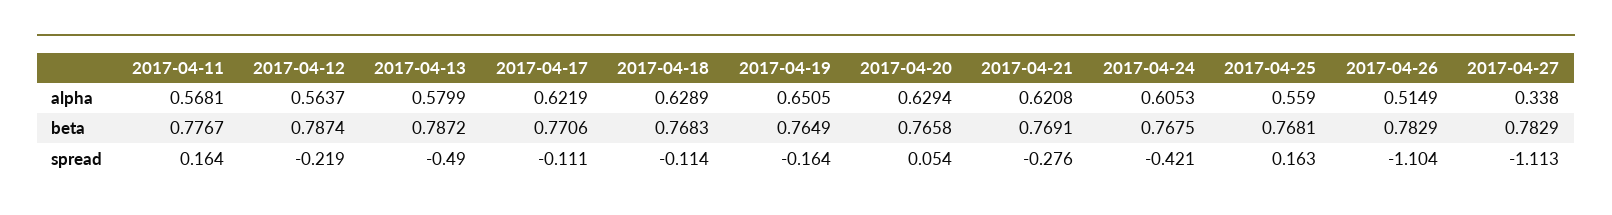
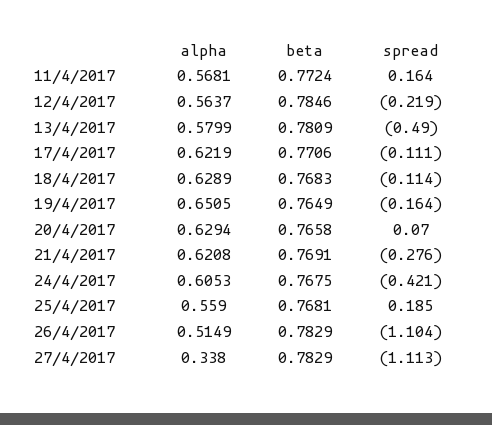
  {
    "2017-04-11": {
      "alpha": 0.5681,
-     "beta": 0.7767,
+     "beta": 0.7724,
      "spread": 0.164
    },
    "2017-04-12": {
      "alpha": 0.5637,
-     "beta": 0.7874,
+     "beta": 0.7846,
      "spread": -0.219
    },
    "2017-04-13": {
      "alpha": 0.5799,
-     "beta": 0.7872,
+     "beta": 0.7809,
      "spread": -0.49
    },
    "2017-04-17": {
      "alpha": 0.6219,
      "beta": 0.7706,
      "spread": -0.111
    },
    "2017-04-18": {
      "alpha": 0.6289,
      "beta": 0.7683,
      "spread": -0.114
    },
    "2017-04-19": {
      "alpha": 0.6505,
      "beta": 0.7649,
      "spread": -0.164
    },
    "2017-04-20": {
      "alpha": 0.6294,
      "beta": 0.7658,
-     "spread": 0.054
+     "spread": 0.07
    },
    "2017-04-21": {
      "alpha": 0.6208,
      "beta": 0.7691,
      "spread": -0.276
    },
    "2017-04-24": {
      "alpha": 0.6053,
      "beta": 0.7675,
      "spread": -0.421
    },
    "2017-04-25": {
      "alpha": 0.559,
      "beta": 0.7681,
-     "spread": 0.163
+     "spread": 0.185
    },
    "2017-04-26": {
      "alpha": 0.5149,
      "beta": 0.7829,
      "spread": -1.104
    },
    "2017-04-27": {
      "alpha": 0.338,
      "beta": 0.7829,
      "spread": -1.113
    }
  }

